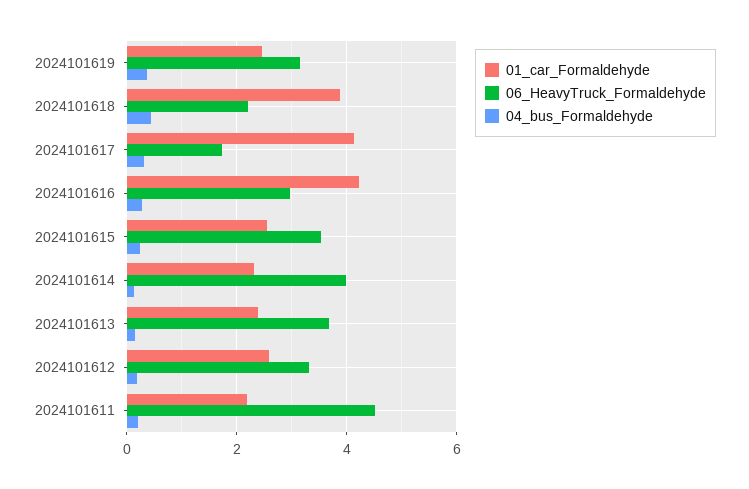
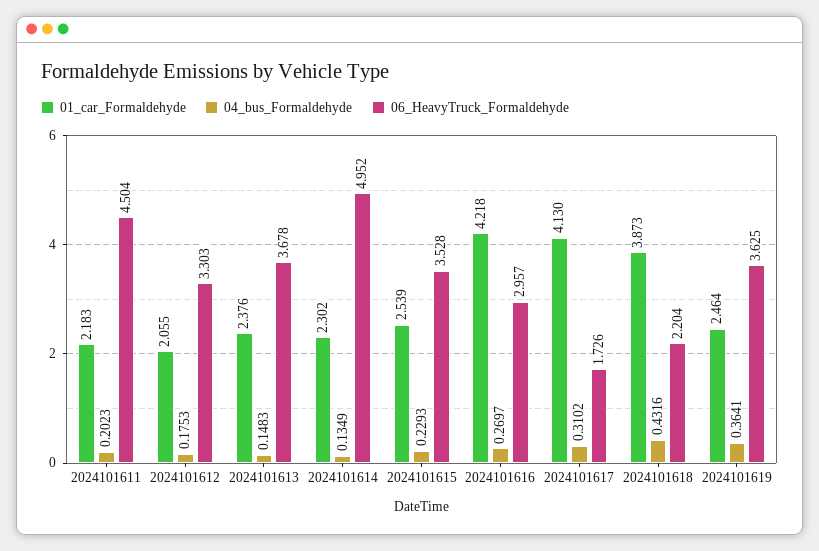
  {
    "01_car_Formaldehyde": {
      "2024101619": 2.464,
      "2024101618": 3.873,
      "2024101617": 4.13,
      "2024101616": 4.218,
      "2024101615": 2.539,
      "2024101614": 2.302,
      "2024101613": 2.376,
-     "2024101612": 2.6,
+     "2024101612": 2.055,
      "2024101611": 2.183
    },
    "06_HeavyTruck_Formaldehyde": {
-     "2024101619": 3.2,
+     "2024101619": 3.625,
      "2024101618": 2.204,
      "2024101617": 1.726,
      "2024101616": 2.957,
      "2024101615": 3.528,
-     "2024101614": 4,
+     "2024101614": 4.952,
      "2024101613": 3.678,
      "2024101612": 3.303,
      "2024101611": 4.504
    },
    "04_bus_Formaldehyde": {
      "2024101619": 0.3641,
      "2024101618": 0.4316,
      "2024101617": 0.3102,
      "2024101616": 0.2697,
      "2024101615": 0.2293,
      "2024101614": 0.1349,
      "2024101613": 0.1483,
      "2024101612": 0.1753,
      "2024101611": 0.2023
    }
  }

